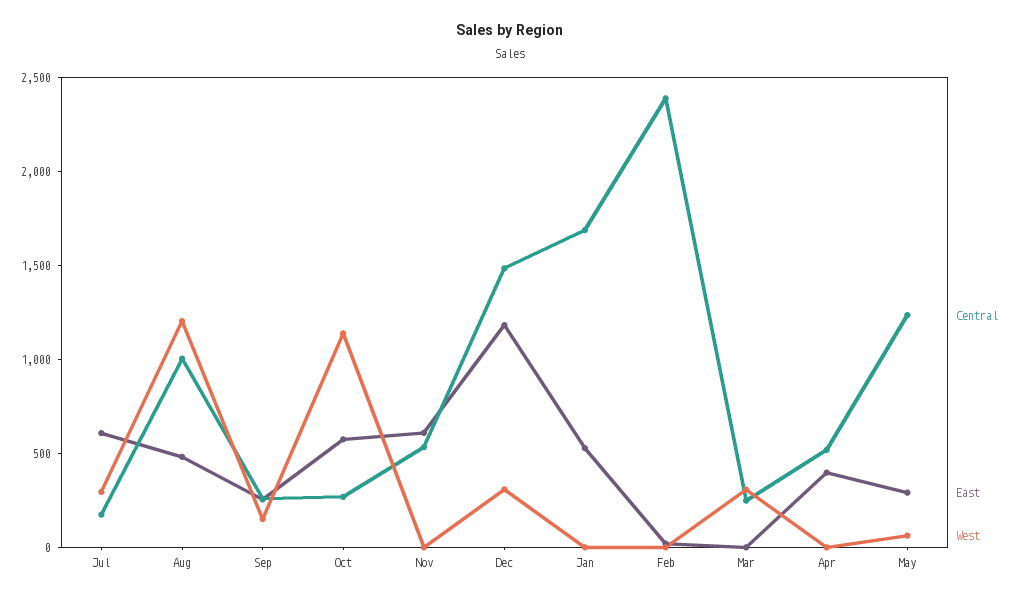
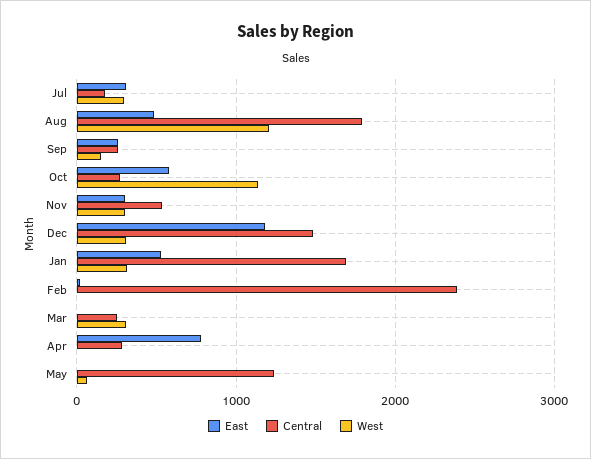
  {
    "Central": {
      "Jul": 200,
-     "Aug": 1000,
+     "Aug": 1800,
      "Sep": 300,
      "Oct": 300,
      "Nov": 500,
      "Dec": 1500,
      "Jan": 1700,
      "Feb": 2400,
      "Mar": 200,
-     "Apr": 500,
+     "Apr": 300,
      "May": 1200
    },
    "East": {
-     "Jul": 600,
+     "Jul": 300,
      "Aug": 500,
      "Sep": 300,
      "Oct": 600,
-     "Nov": 600,
+     "Nov": 300,
      "Dec": 1200,
      "Jan": 500,
      "Feb": 0,
      "Mar": 0,
-     "Apr": 400,
+     "Apr": 800,
-     "May": 300
+     "May": 0
    },
    "West": {
      "Jul": 300,
      "Aug": 1200,
      "Sep": 200,
      "Oct": 1100,
-     "Nov": 0,
+     "Nov": 300,
      "Dec": 300,
-     "Jan": 0,
+     "Jan": 300,
      "Feb": 0,
      "Mar": 300,
      "Apr": 0,
      "May": 100
    }
  }

